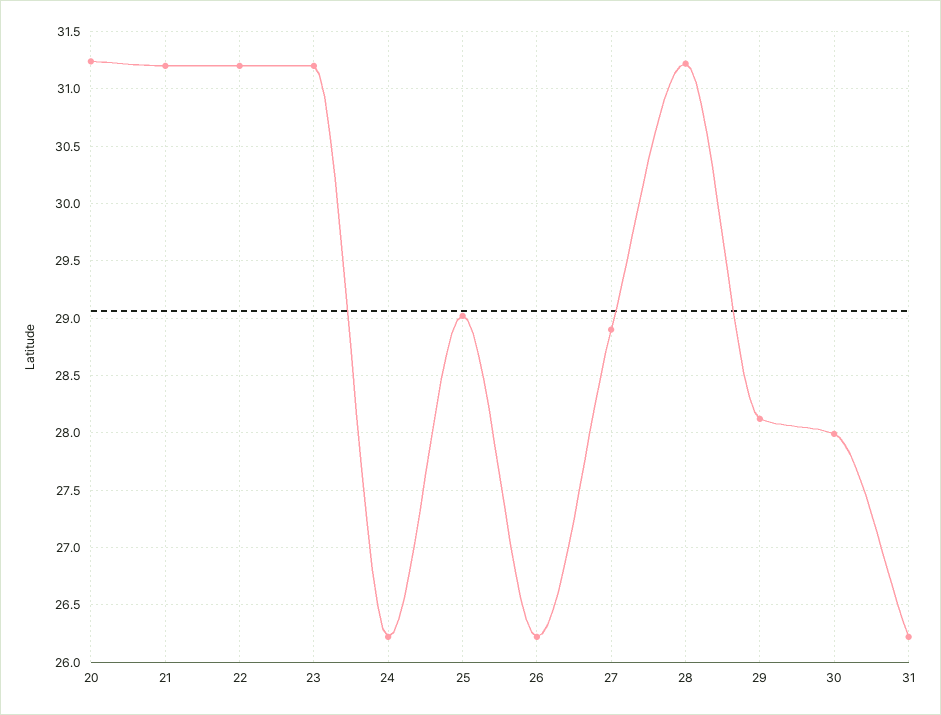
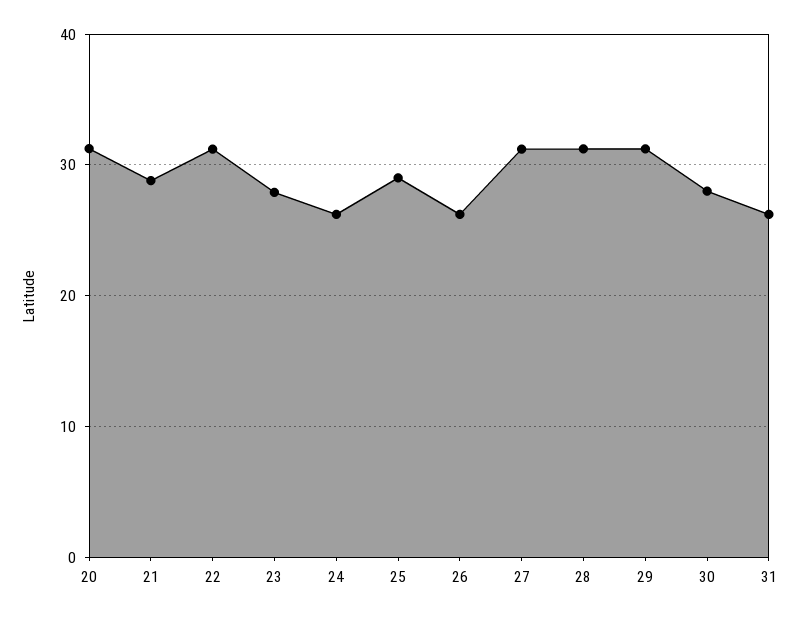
  {
    "20": 31.2,
-   "21": 31.2,
+   "21": 29,
    "22": 31.2,
-   "23": 31.2,
+   "23": 28,
    "24": 26.2,
    "25": 29,
    "26": 26.2,
-   "27": 28.9,
+   "27": 31,
    "28": 31.2,
-   "29": 28.1,
+   "29": 31,
    "30": 28,
    "31": 26.2
  }

